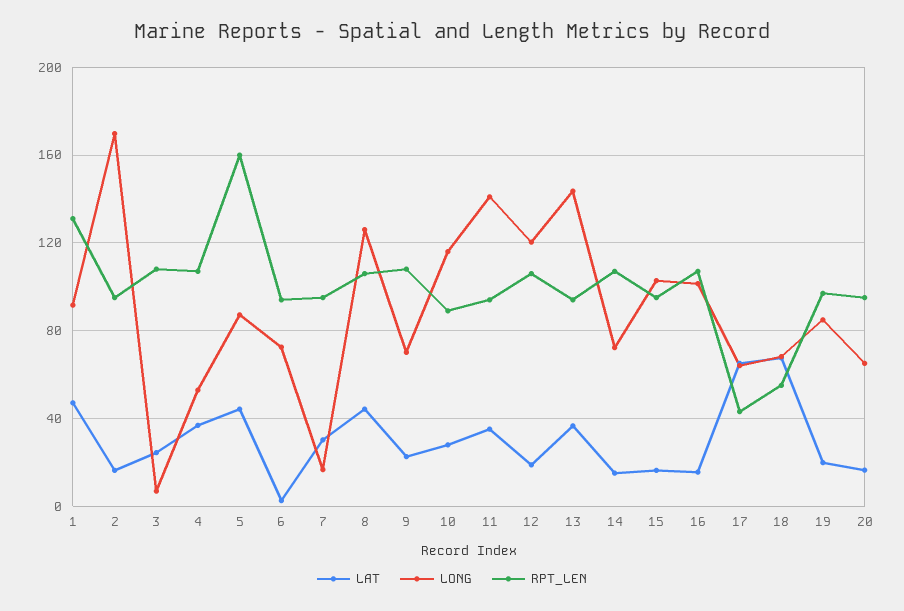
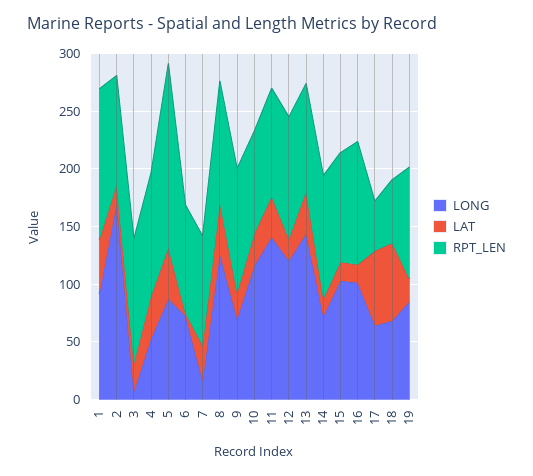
  {
    "LAT": {
      "1": 45,
      "2": 15,
      "3": 25,
      "4": 35,
      "5": 45,
      "6": 5,
      "7": 30,
      "8": 45,
      "9": 25,
      "10": 30,
      "11": 35,
      "12": 20,
      "13": 35,
      "14": 15,
      "15": 15,
      "16": 15,
      "17": 65,
      "18": 70,
-     "19": 20,
+     "19": 20
-     "20": 15
    },
    "LONG": {
      "1": 90,
      "2": 170,
      "3": 5,
      "4": 55,
      "5": 85,
      "6": 75,
      "7": 15,
      "8": 125,
      "9": 70,
      "10": 115,
      "11": 140,
      "12": 120,
      "13": 145,
      "14": 70,
      "15": 105,
      "16": 100,
      "17": 65,
      "18": 70,
-     "19": 85,
+     "19": 85
-     "20": 65
    },
    "RPT_LEN": {
      "1": 130,
      "2": 95,
      "3": 110,
      "4": 105,
      "5": 160,
      "6": 95,
      "7": 95,
      "8": 105,
      "9": 110,
      "10": 90,
      "11": 95,
      "12": 105,
      "13": 95,
      "14": 105,
      "15": 95,
      "16": 105,
      "17": 45,
      "18": 55,
-     "19": 95,
+     "19": 95
-     "20": 95
    }
  }

